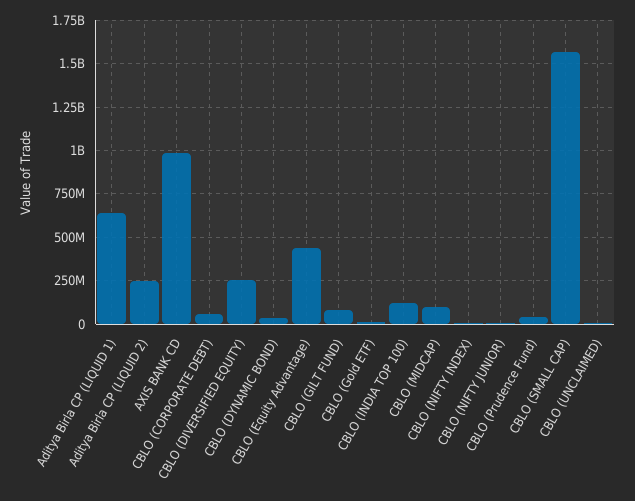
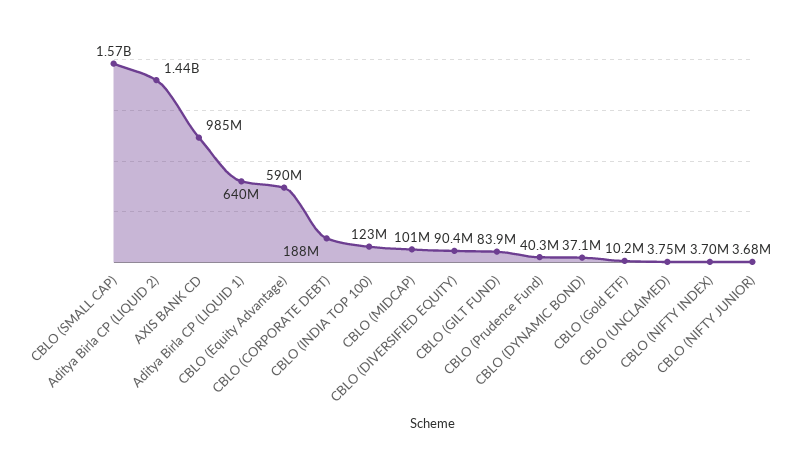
  {
    "Aditya Birla CP (LIQUID 1)": 640000000,
-   "Aditya Birla CP (LIQUID 2)": 250000000,
+   "Aditya Birla CP (LIQUID 2)": 1440000000,
    "AXIS BANK CD": 985000000,
-   "CBLO (CORPORATE DEBT)": 50000000,
+   "CBLO (CORPORATE DEBT)": 188000000,
-   "CBLO (DIVERSIFIED EQUITY)": 250000000,
+   "CBLO (DIVERSIFIED EQUITY)": 90400000,
    "CBLO (DYNAMIC BOND)": 37100000,
-   "CBLO (Equity Advantage)": 450000000,
+   "CBLO (Equity Advantage)": 590000000,
    "CBLO (GILT FUND)": 83900000,
    "CBLO (Gold ETF)": 10200000,
    "CBLO (INDIA TOP 100)": 123000000,
    "CBLO (MIDCAP)": 101000000,
    "CBLO (NIFTY INDEX)": 3700000,
    "CBLO (NIFTY JUNIOR)": 3680000,
    "CBLO (Prudence Fund)": 40300000,
    "CBLO (SMALL CAP)": 1570000000,
    "CBLO (UNCLAIMED)": 3750000
  }

